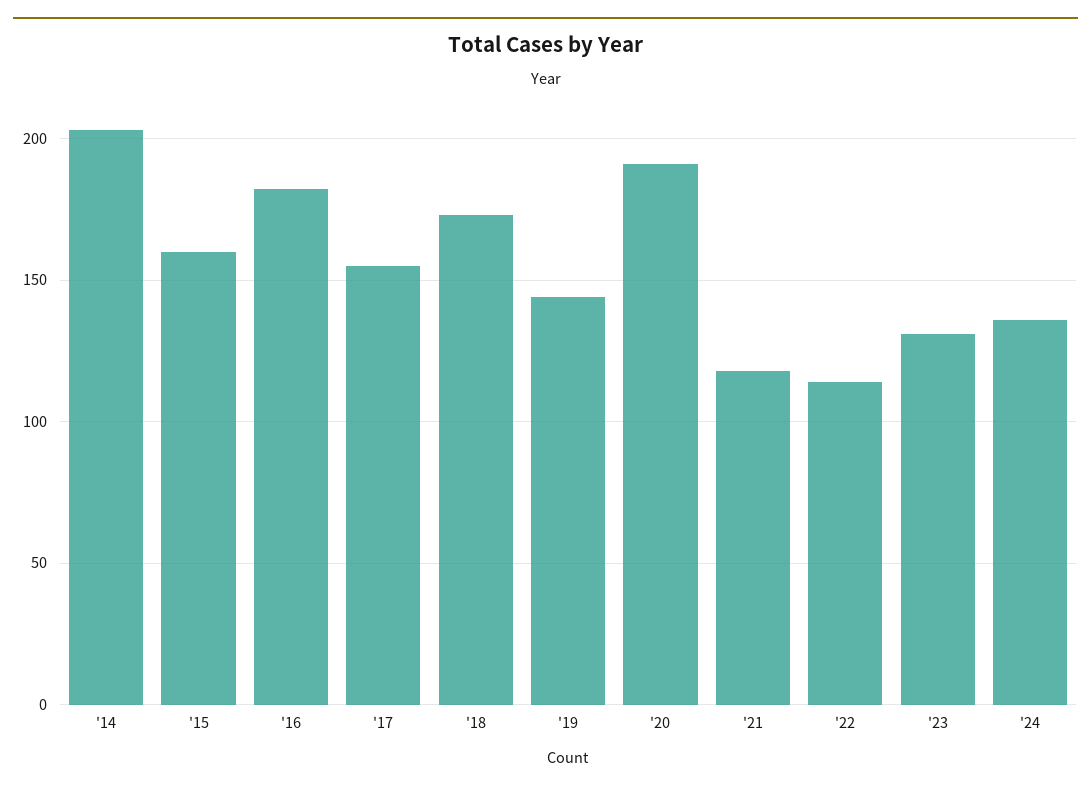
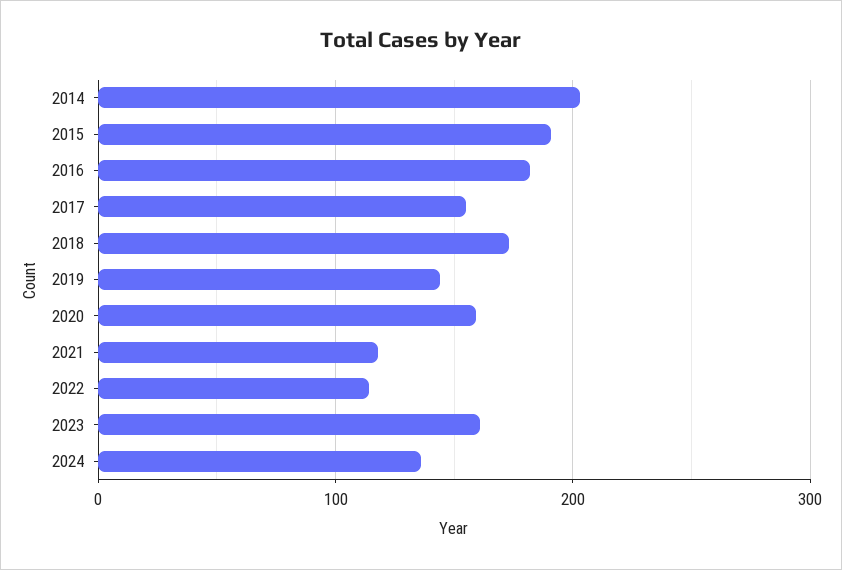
  {
    "'14": 205,
-   "'15": 160,
+   "'15": 190,
    "'16": 180,
    "'17": 155,
    "'18": 175,
    "'19": 145,
-   "'20": 190,
+   "'20": 160,
    "'21": 120,
    "'22": 115,
-   "'23": 130,
+   "'23": 160,
    "'24": 135
  }

